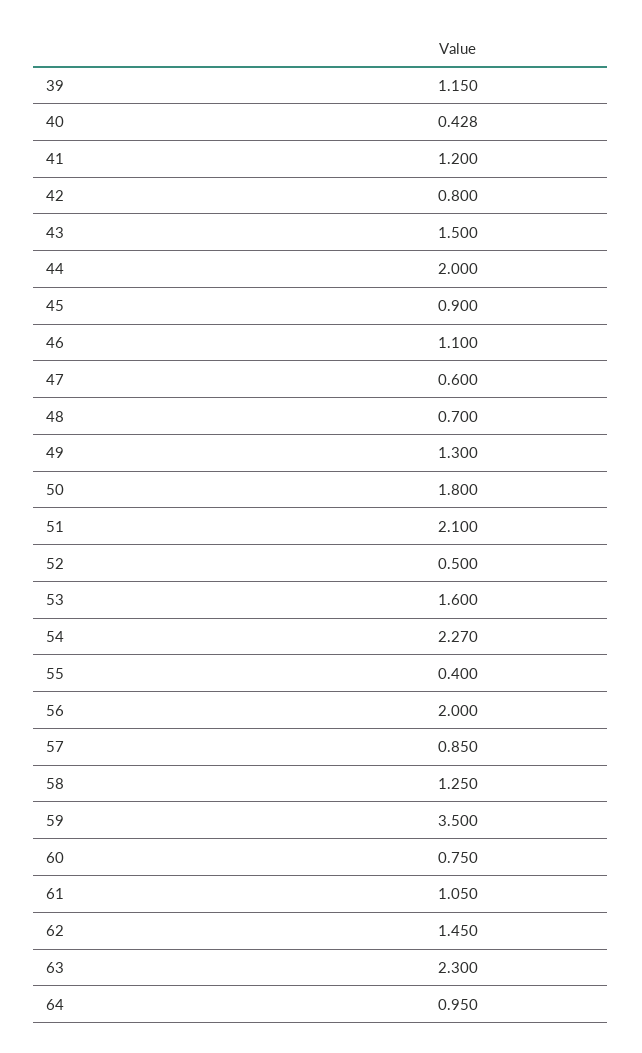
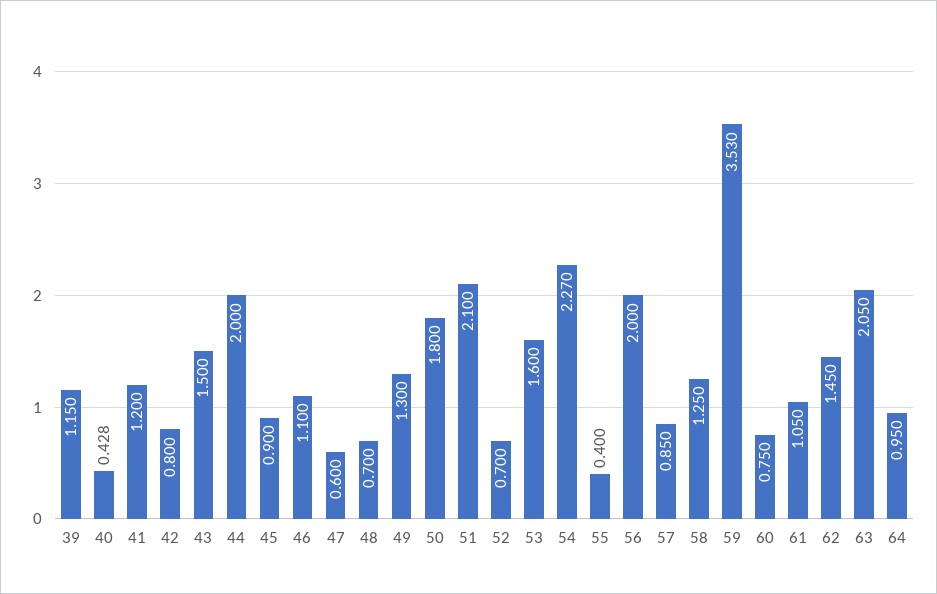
  {
    "39": 1.15,
    "40": 0.428,
    "41": 1.2,
    "42": 0.8,
    "43": 1.5,
    "44": 2,
    "45": 0.9,
    "46": 1.1,
    "47": 0.6,
    "48": 0.7,
    "49": 1.3,
    "50": 1.8,
    "51": 2.1,
-   "52": 0.5,
+   "52": 0.7,
    "53": 1.6,
    "54": 2.27,
    "55": 0.4,
    "56": 2,
    "57": 0.85,
    "58": 1.25,
-   "59": 3.5,
+   "59": 3.53,
    "60": 0.75,
    "61": 1.05,
    "62": 1.45,
-   "63": 2.3,
+   "63": 2.05,
    "64": 0.95
  }

